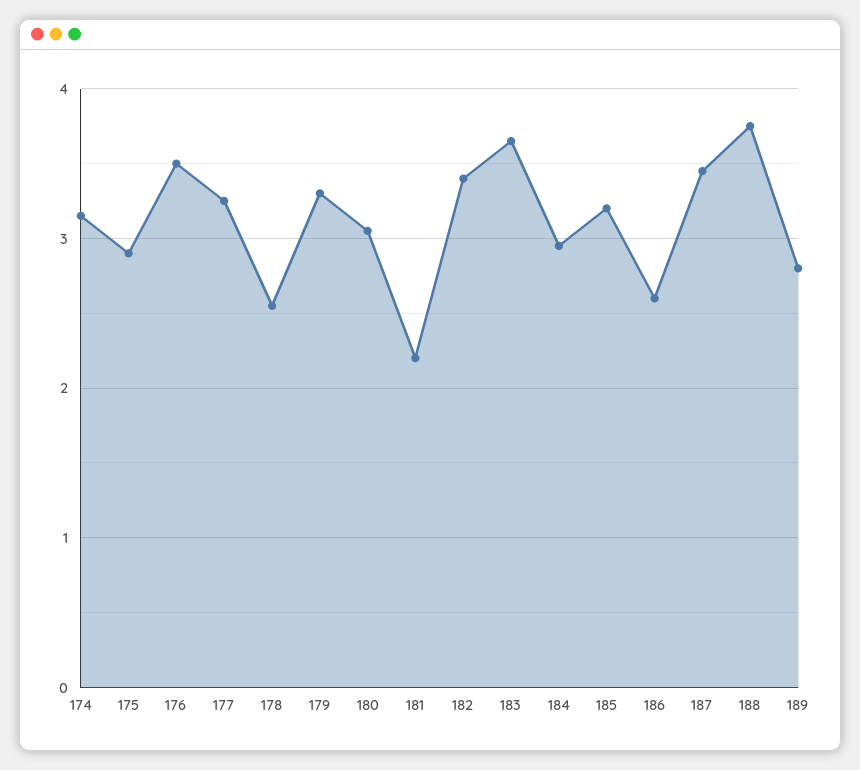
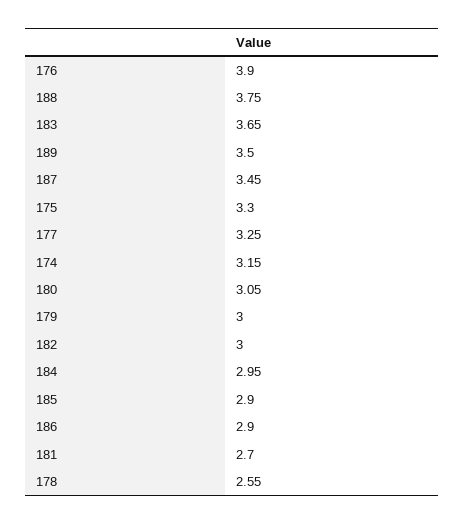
  {
    "174": 3.15,
-   "175": 2.9,
+   "175": 3.3,
-   "176": 3.5,
+   "176": 3.9,
    "177": 3.25,
    "178": 2.55,
-   "179": 3.3,
+   "179": 3,
    "180": 3.05,
-   "181": 2.2,
+   "181": 2.7,
-   "182": 3.4,
+   "182": 3,
    "183": 3.65,
    "184": 2.95,
-   "185": 3.2,
+   "185": 2.9,
-   "186": 2.6,
+   "186": 2.9,
    "187": 3.45,
    "188": 3.75,
-   "189": 2.8
+   "189": 3.5
  }

